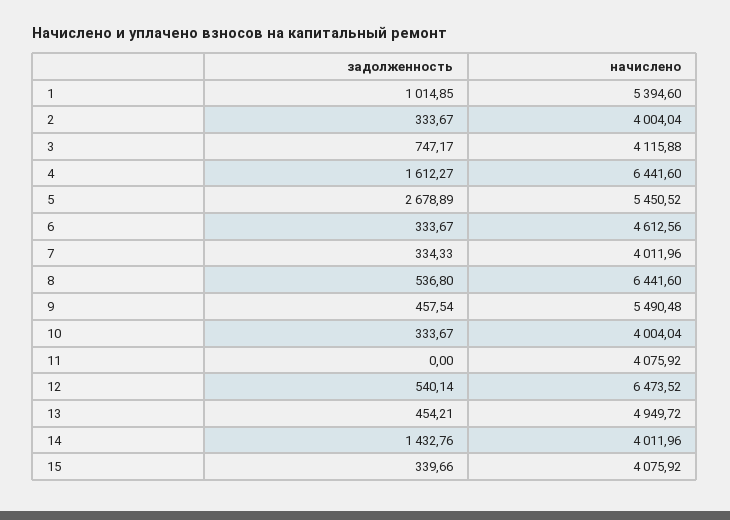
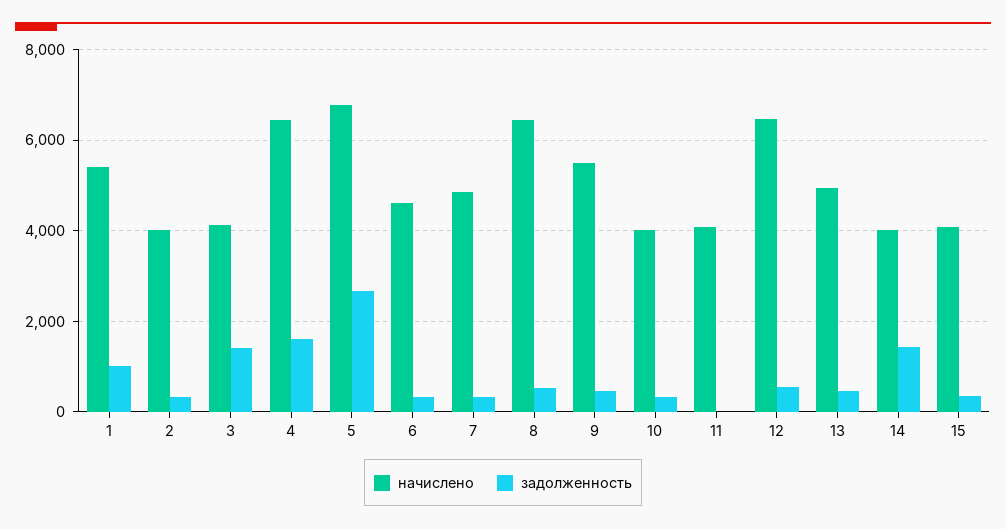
  {
    "задолженность": {
      "1": 1014.85,
      "2": 333.67,
-     "3": 747.17,
+     "3": 1400,
      "4": 1612.27,
      "5": 2678.89,
      "6": 333.67,
      "7": 334.33,
      "8": 536.8,
      "9": 457.54,
      "10": 333.67,
      "11": 0,
      "12": 540.14,
      "13": 454.21,
      "14": 1432.76,
      "15": 339.66
    },
    "начислено": {
      "1": 5394.6,
      "2": 4004.04,
      "3": 4115.88,
      "4": 6441.6,
-     "5": 5450.52,
+     "5": 6800,
      "6": 4612.56,
-     "7": 4011.96,
+     "7": 4800,
      "8": 6441.6,
      "9": 5490.48,
      "10": 4004.04,
      "11": 4075.92,
      "12": 6473.52,
      "13": 4949.72,
      "14": 4011.96,
      "15": 4075.92
    }
  }

